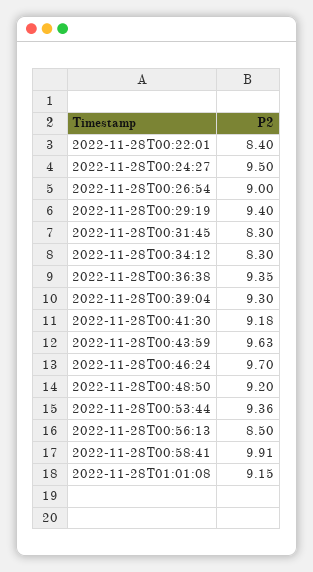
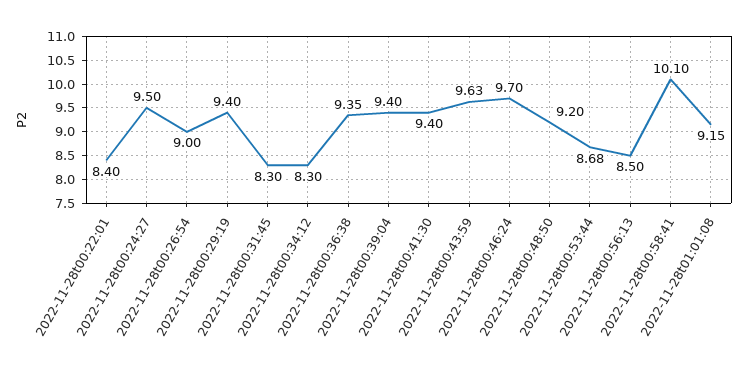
  {
    "2022-11-28T00:22:01": 8.4,
    "2022-11-28T00:24:27": 9.5,
    "2022-11-28T00:26:54": 9,
    "2022-11-28T00:29:19": 9.4,
    "2022-11-28T00:31:45": 8.3,
    "2022-11-28T00:34:12": 8.3,
    "2022-11-28T00:36:38": 9.35,
-   "2022-11-28T00:39:04": 9.3,
+   "2022-11-28T00:39:04": 9.4,
-   "2022-11-28T00:41:30": 9.18,
+   "2022-11-28T00:41:30": 9.4,
    "2022-11-28T00:43:59": 9.63,
    "2022-11-28T00:46:24": 9.7,
    "2022-11-28T00:48:50": 9.2,
-   "2022-11-28T00:53:44": 9.36,
+   "2022-11-28T00:53:44": 8.68,
    "2022-11-28T00:56:13": 8.5,
-   "2022-11-28T00:58:41": 9.91,
+   "2022-11-28T00:58:41": 10.1,
    "2022-11-28T01:01:08": 9.15
  }

